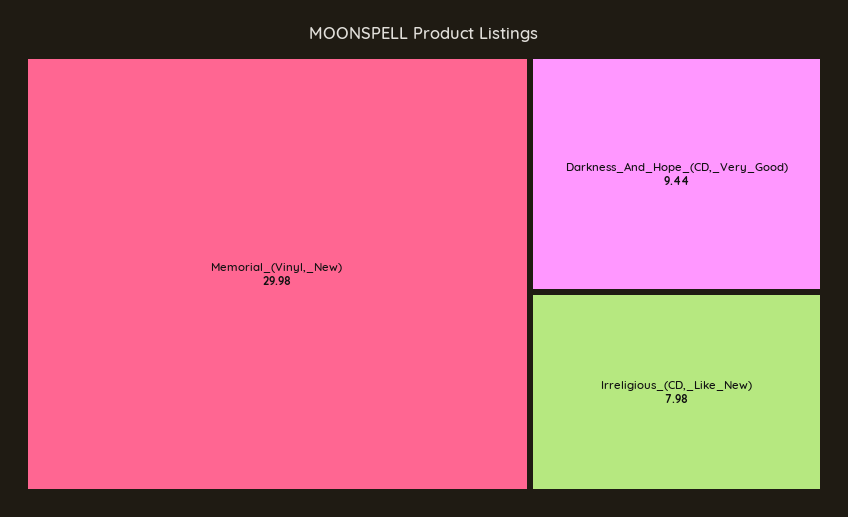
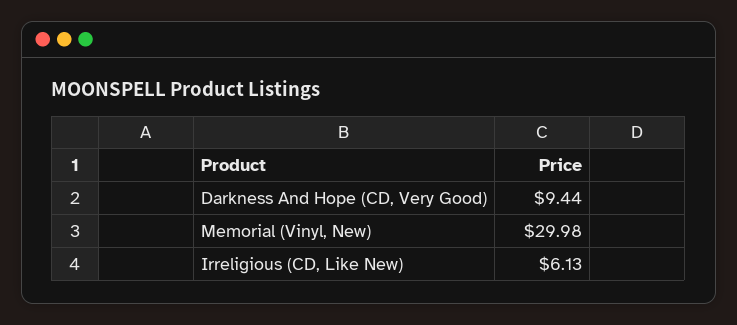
  {
    "Memorial_(Vinyl,_New)": 29.98,
    "Darkness_And_Hope_(CD,_Very_Good)": 9.44,
-   "Irreligious_(CD,_Like_New)": 7.98
+   "Irreligious_(CD,_Like_New)": 6.13
  }

